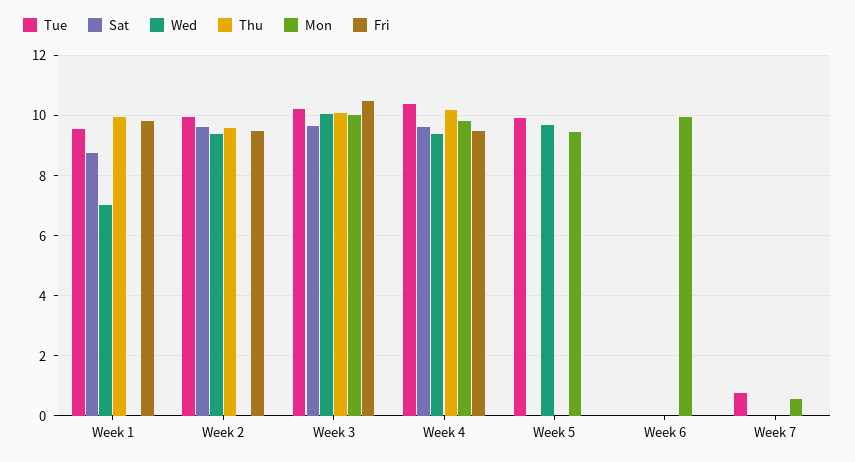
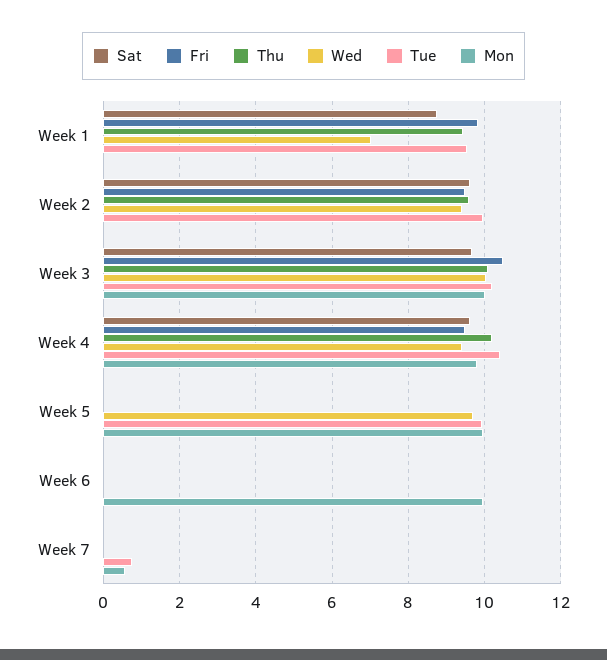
  {
    "Tue": {
      "Week 1": 9.6,
      "Week 2": 10,
      "Week 3": 10.2,
      "Week 4": 10.4,
      "Week 5": 10,
      "Week 6": 0,
      "Week 7": 0.8
    },
    "Sat": {
      "Week 1": 8.8,
      "Week 2": 9.6,
      "Week 3": 9.6,
      "Week 4": 9.6,
      "Week 5": 0,
      "Week 6": 0,
      "Week 7": 0
    },
    "Wed": {
      "Week 1": 7,
      "Week 2": 9.4,
      "Week 3": 10,
      "Week 4": 9.4,
      "Week 5": 9.8,
      "Week 6": 0,
      "Week 7": 0
    },
    "Thu": {
-     "Week 1": 10,
+     "Week 1": 9.4,
      "Week 2": 9.6,
      "Week 3": 10,
      "Week 4": 10.2,
      "Week 5": 0,
      "Week 6": 0,
      "Week 7": 0
    },
    "Mon": {
      "Week 1": 0,
      "Week 2": 0,
      "Week 3": 10,
      "Week 4": 9.8,
-     "Week 5": 9.4,
+     "Week 5": 10,
      "Week 6": 10,
      "Week 7": 0.6
    },
    "Fri": {
      "Week 1": 9.8,
      "Week 2": 9.6,
      "Week 3": 10.4,
      "Week 4": 9.6,
      "Week 5": 0,
      "Week 6": 0,
      "Week 7": 0
    }
  }

